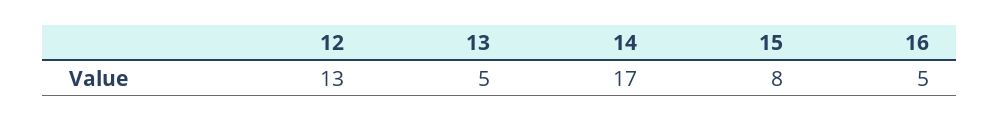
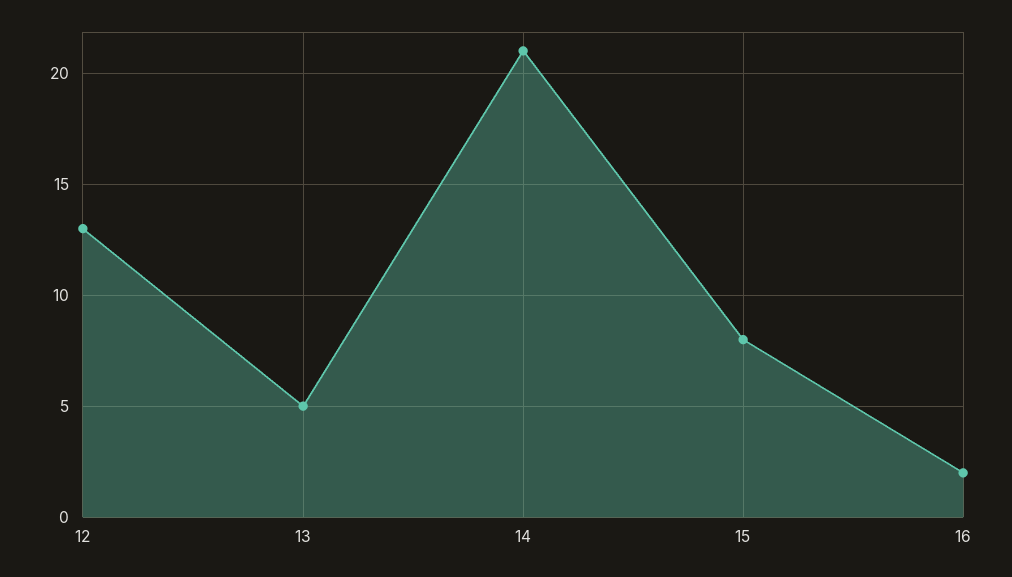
  {
    "12": 13,
    "13": 5,
-   "14": 17,
+   "14": 21,
    "15": 8,
-   "16": 5
+   "16": 2
  }

